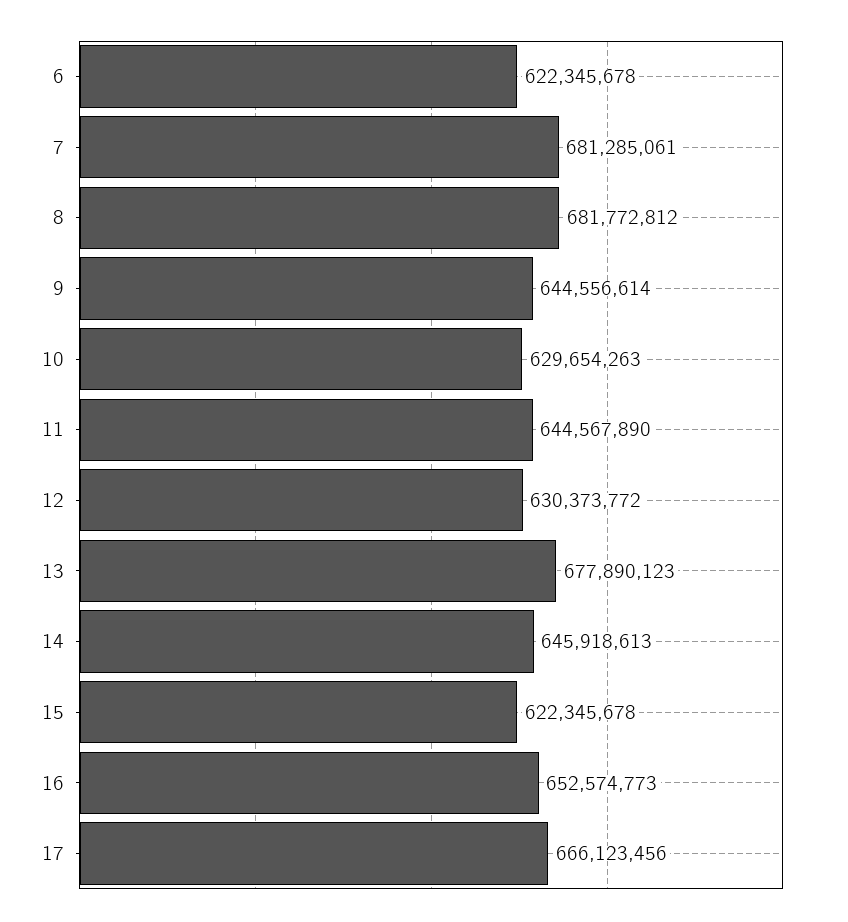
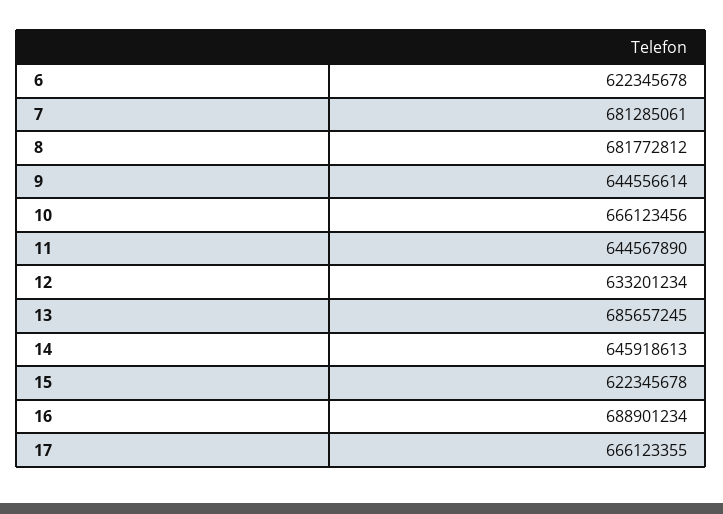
  {
    "6": 622345678,
    "7": 681285061,
    "8": 681772812,
    "9": 644556614,
-   "10": 629654263,
+   "10": 666123456,
    "11": 644567890,
-   "12": 630373772,
+   "12": 633201234,
-   "13": 677890123,
+   "13": 685657245,
    "14": 645918613,
    "15": 622345678,
-   "16": 652574773,
+   "16": 688901234,
-   "17": 666123456
+   "17": 666123355
  }

